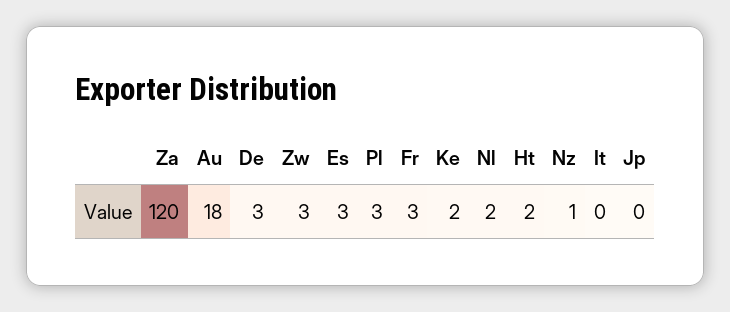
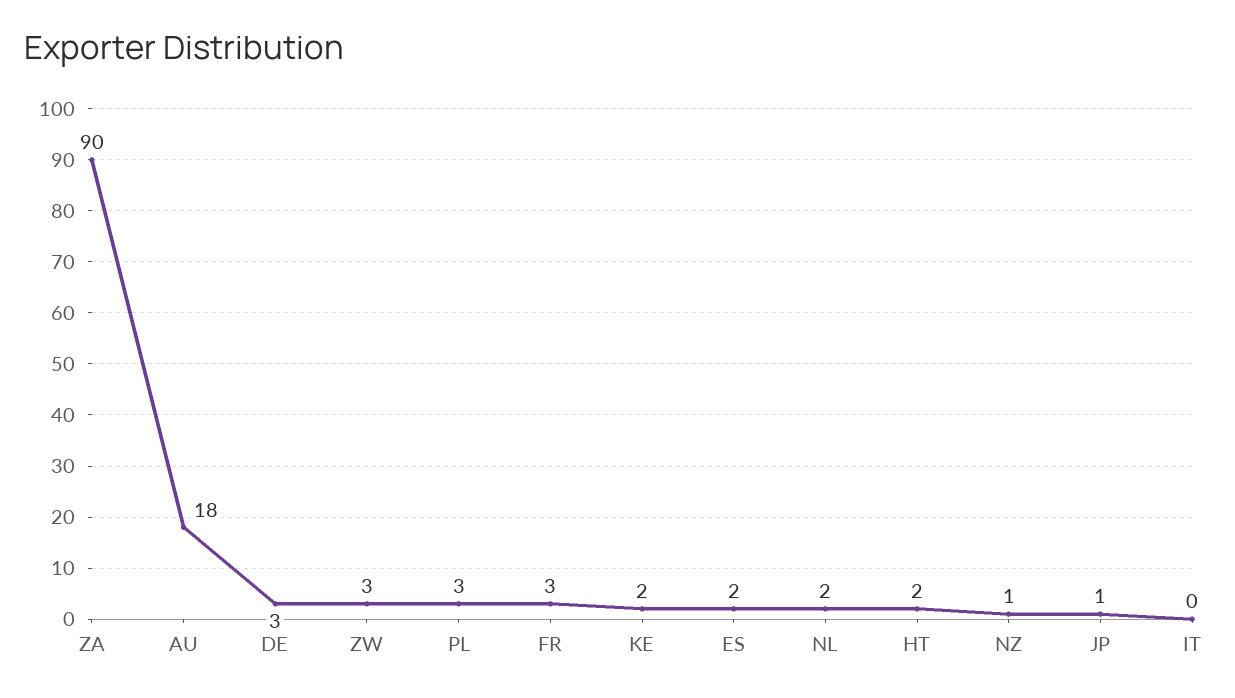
  {
-   "Za": 120,
+   "Za": 90,
    "Au": 18,
    "De": 3,
    "Zw": 3,
-   "Es": 3,
+   "Es": 2,
    "Pl": 3,
    "Fr": 3,
    "Ke": 2,
    "Nl": 2,
    "Ht": 2,
    "Nz": 1,
    "It": 0,
-   "Jp": 0
+   "Jp": 1
  }

